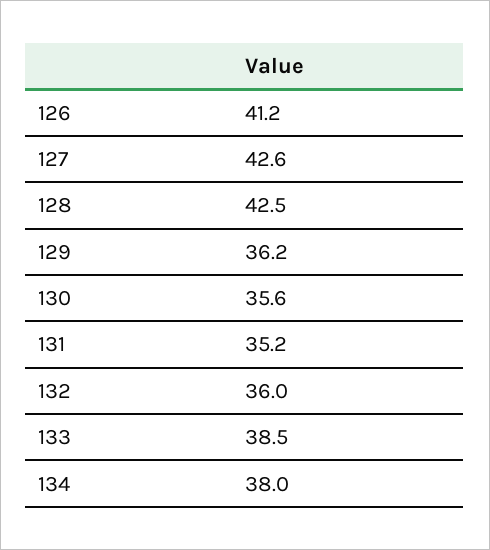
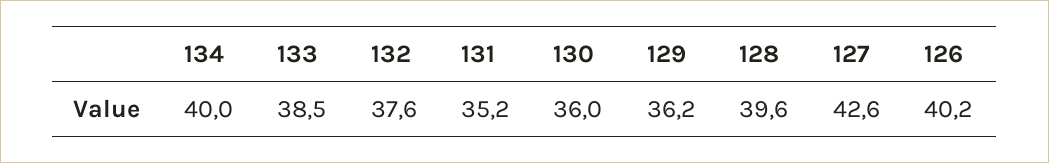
  {
-   "126": 41.2,
+   "126": 40.2,
    "127": 42.6,
-   "128": 42.5,
+   "128": 39.6,
    "129": 36.2,
-   "130": 35.6,
+   "130": 36,
    "131": 35.2,
-   "132": 36,
+   "132": 37.6,
    "133": 38.5,
-   "134": 38
+   "134": 40
  }

